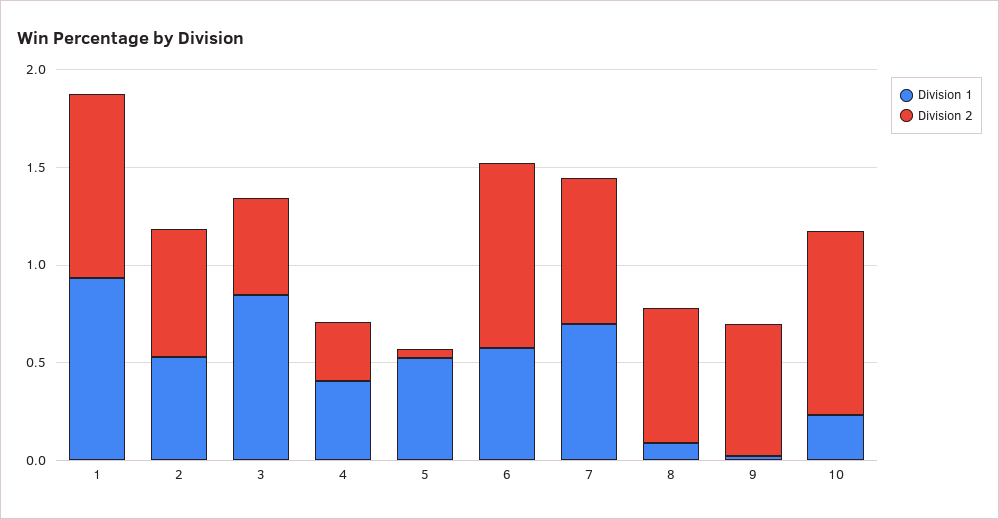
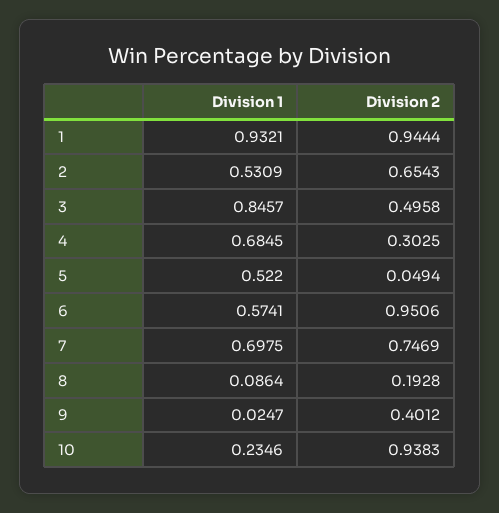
  {
    "Division 1": {
      "1": 0.9321,
      "2": 0.5309,
      "3": 0.8457,
-     "4": 0.4,
+     "4": 0.6845,
      "5": 0.522,
      "6": 0.5741,
      "7": 0.6975,
      "8": 0.0864,
      "9": 0.0247,
      "10": 0.2346
    },
    "Division 2": {
      "1": 0.9444,
      "2": 0.6543,
      "3": 0.4958,
      "4": 0.3025,
      "5": 0.0494,
      "6": 0.9506,
      "7": 0.7469,
-     "8": 0.7,
+     "8": 0.1928,
-     "9": 0.7,
+     "9": 0.4012,
      "10": 0.9383
    }
  }

